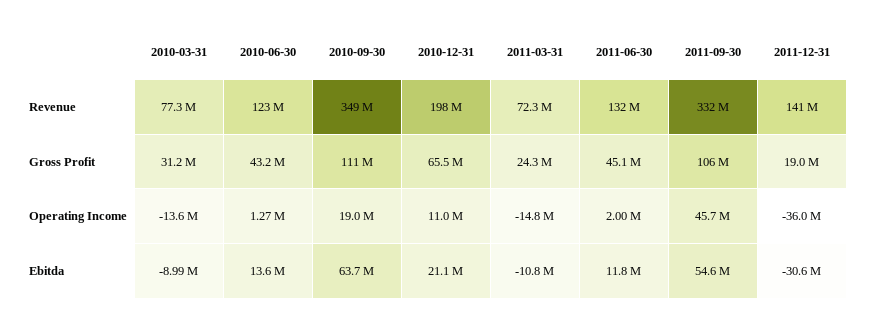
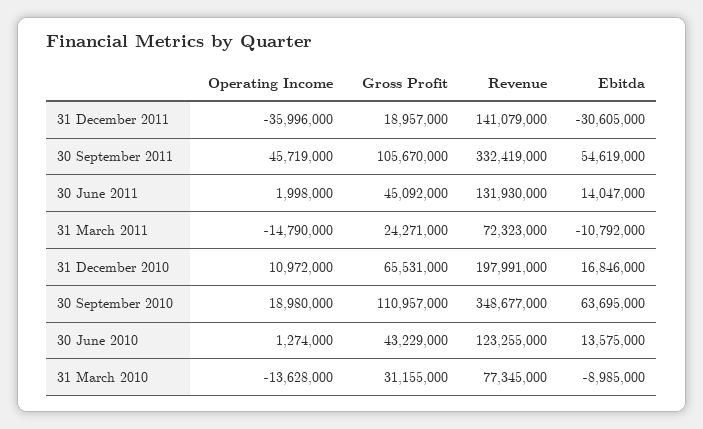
  {
    "2010-03-31": {
      "Revenue": 77345000,
      "Gross Profit": 31155000,
      "Operating Income": -13628000,
      "Ebitda": -8985000
    },
    "2010-06-30": {
      "Revenue": 123255000,
      "Gross Profit": 43229000,
      "Operating Income": 1274000,
      "Ebitda": 13575000
    },
    "2010-09-30": {
      "Revenue": 348677000,
      "Gross Profit": 110957000,
      "Operating Income": 18980000,
      "Ebitda": 63695000
    },
    "2010-12-31": {
      "Revenue": 197991000,
      "Gross Profit": 65531000,
      "Operating Income": 10972000,
-     "Ebitda": 21100000
+     "Ebitda": 16846000
    },
    "2011-03-31": {
      "Revenue": 72323000,
      "Gross Profit": 24271000,
      "Operating Income": -14790000,
      "Ebitda": -10792000
    },
    "2011-06-30": {
      "Revenue": 131930000,
      "Gross Profit": 45092000,
      "Operating Income": 1998000,
-     "Ebitda": 11800000
+     "Ebitda": 14047000
    },
    "2011-09-30": {
      "Revenue": 332419000,
      "Gross Profit": 105670000,
      "Operating Income": 45719000,
      "Ebitda": 54619000
    },
    "2011-12-31": {
      "Revenue": 141079000,
      "Gross Profit": 18957000,
      "Operating Income": -35996000,
      "Ebitda": -30605000
    }
  }

